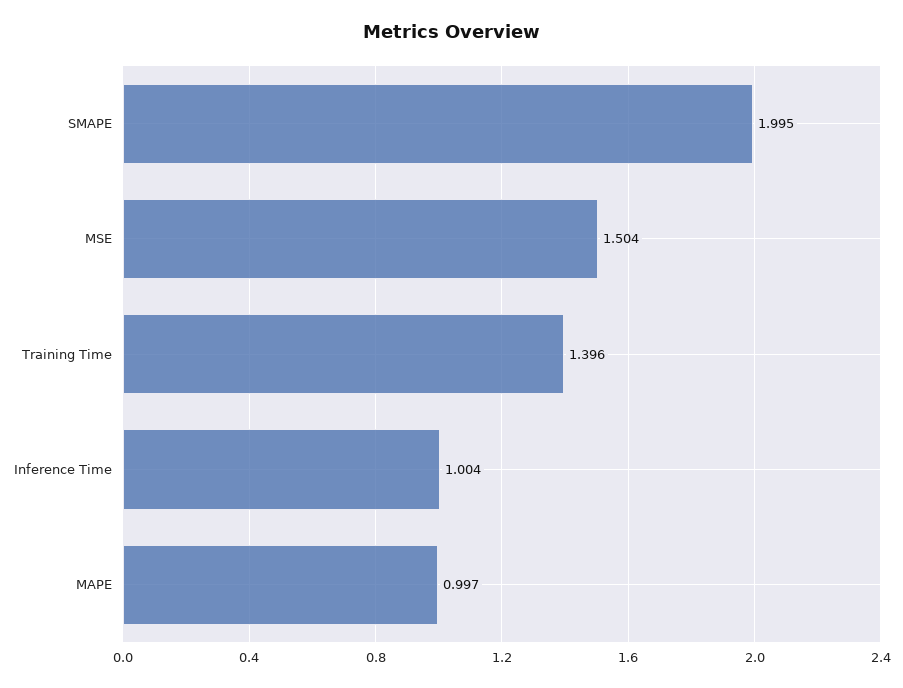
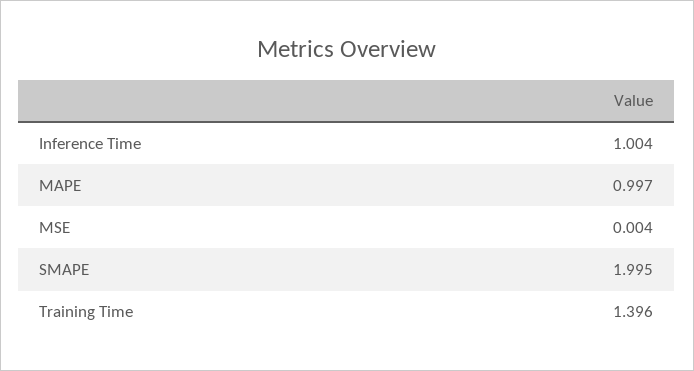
  {
    "SMAPE": 1.995,
-   "MSE": 1.504,
+   "MSE": 0.004,
    "Training Time": 1.396,
    "Inference Time": 1.004,
    "MAPE": 0.997
  }

